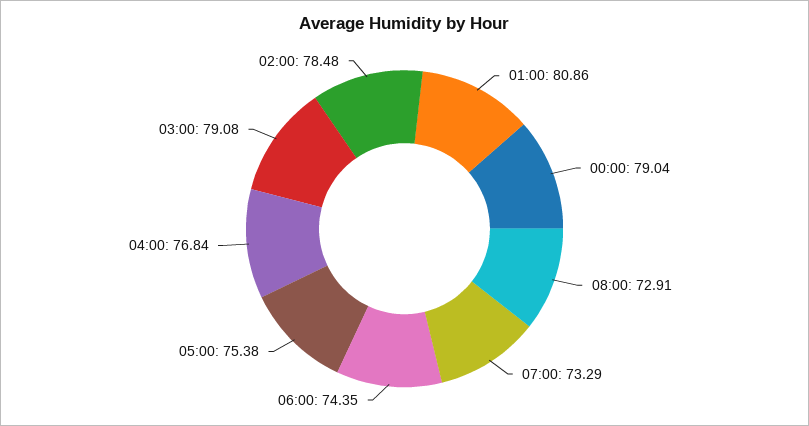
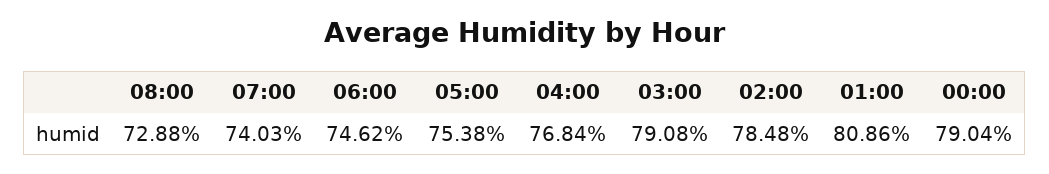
  {
    "01:00": 80.86,
    "00:00": 79.04,
-   "08:00": 72.91,
+   "08:00": 72.88,
-   "07:00": 73.29,
+   "07:00": 74.03,
-   "06:00": 74.35,
+   "06:00": 74.62,
    "05:00": 75.38,
    "04:00": 76.84,
    "03:00": 79.08,
    "02:00": 78.48
  }

